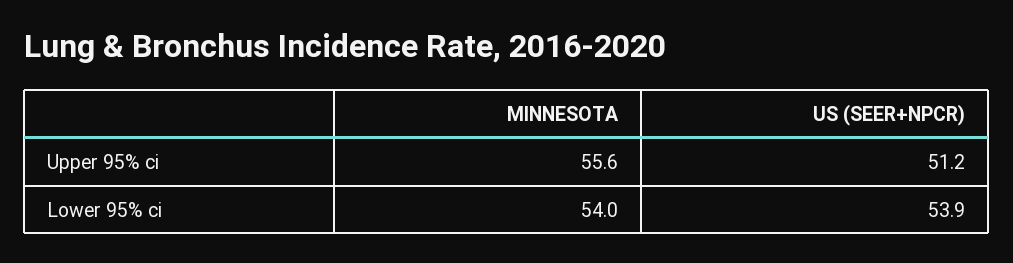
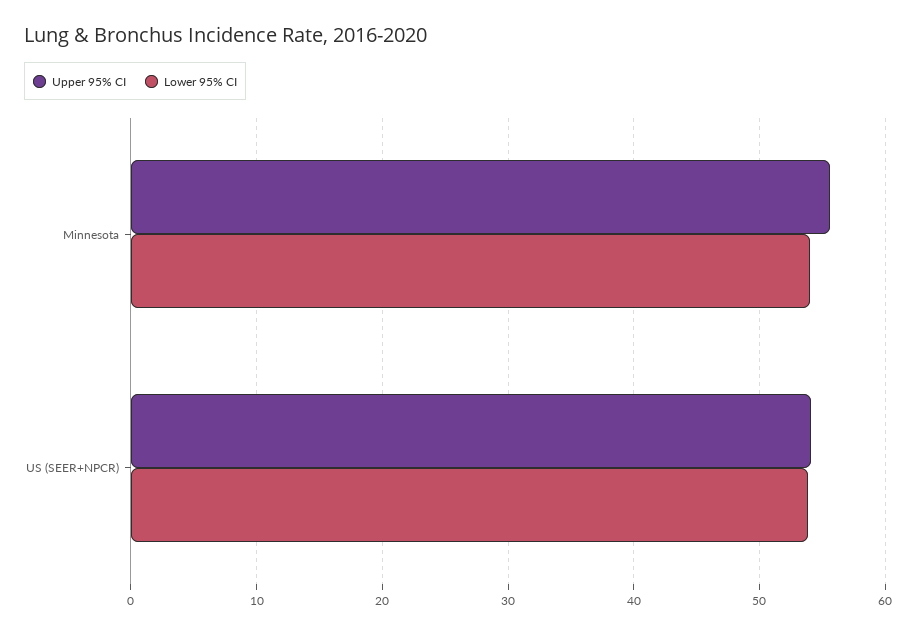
  {
    "Upper 95% ci": {
      "MINNESOTA": 55.6,
-     "US (SEER+NPCR)": 51.2
+     "US (SEER+NPCR)": 54
    },
    "Lower 95% ci": {
      "MINNESOTA": 54,
      "US (SEER+NPCR)": 53.9
    }
  }

